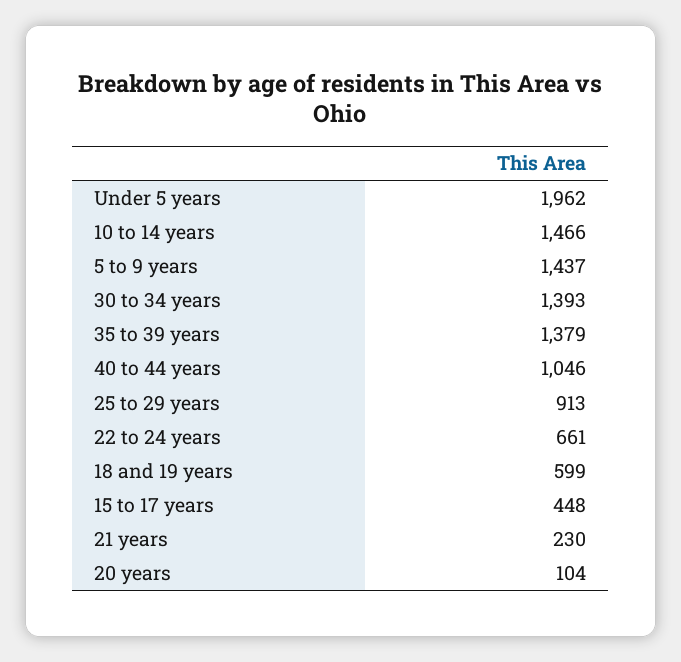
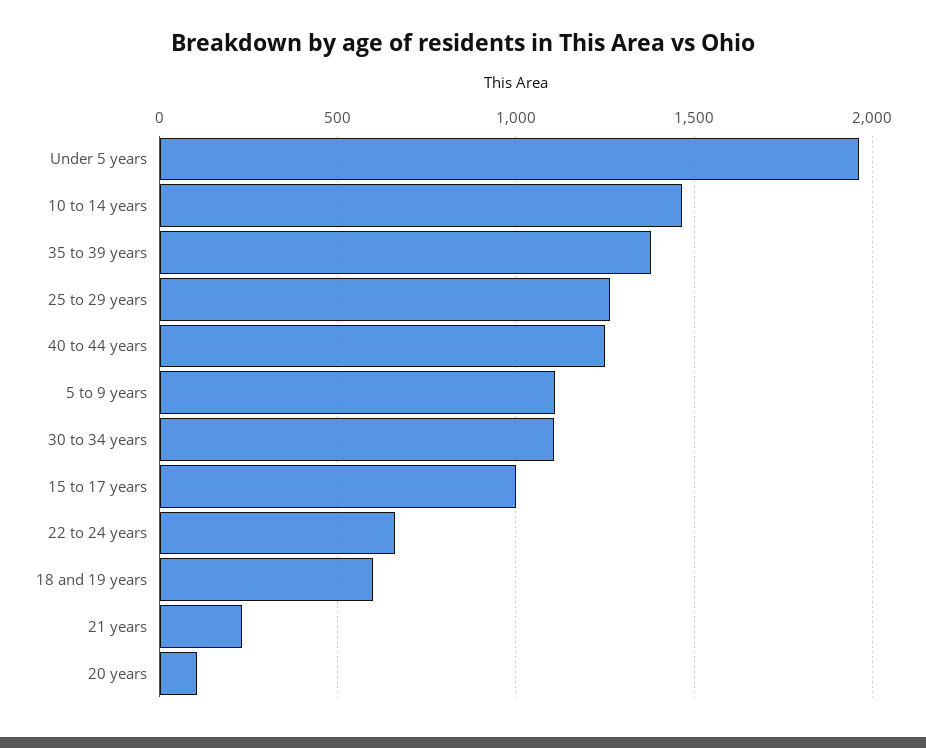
  {
    "Under 5 years": 1962,
    "10 to 14 years": 1466,
-   "5 to 9 years": 1437,
+   "5 to 9 years": 1100,
-   "30 to 34 years": 1393,
+   "30 to 34 years": 1100,
    "35 to 39 years": 1379,
-   "40 to 44 years": 1046,
+   "40 to 44 years": 1250,
-   "25 to 29 years": 913,
+   "25 to 29 years": 1250,
    "22 to 24 years": 661,
    "18 and 19 years": 599,
-   "15 to 17 years": 448,
+   "15 to 17 years": 1000,
    "21 years": 230,
    "20 years": 104
  }

